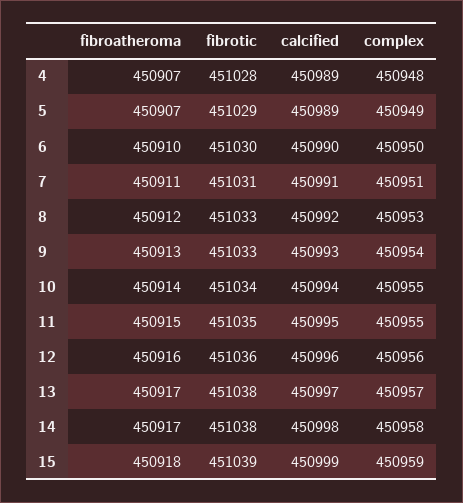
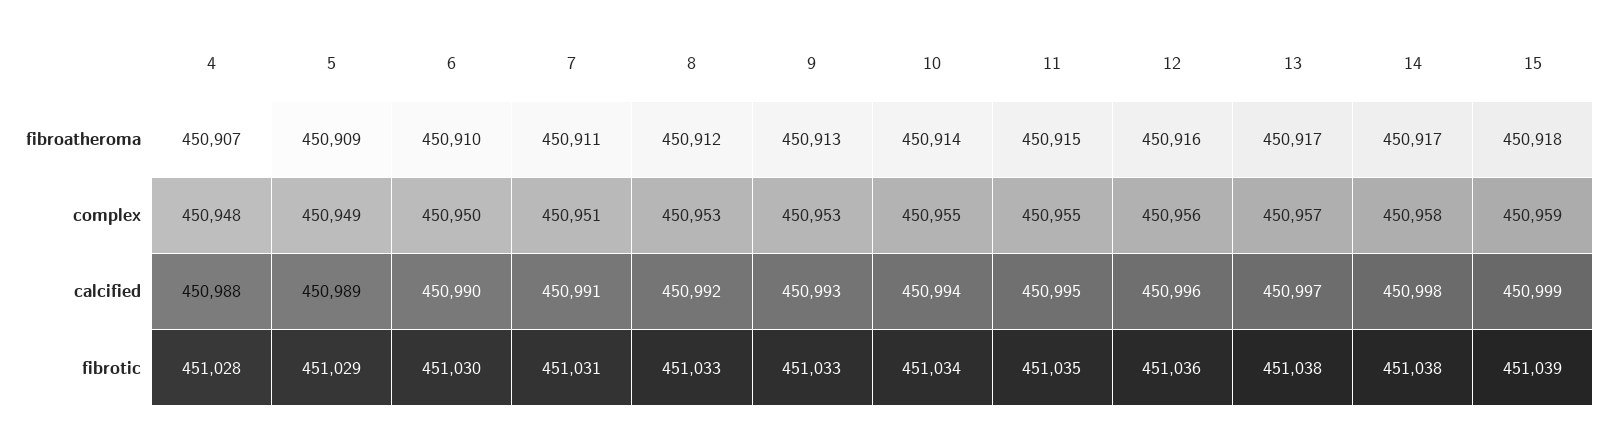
  {
    "fibroatheroma": {
      "4": 450907,
-     "5": 450907,
+     "5": 450909,
      "6": 450910,
      "7": 450911,
      "8": 450912,
      "9": 450913,
      "10": 450914,
      "11": 450915,
      "12": 450916,
      "13": 450917,
      "14": 450917,
      "15": 450918
    },
    "fibrotic": {
      "4": 451028,
      "5": 451029,
      "6": 451030,
      "7": 451031,
      "8": 451033,
      "9": 451033,
      "10": 451034,
      "11": 451035,
      "12": 451036,
      "13": 451038,
      "14": 451038,
      "15": 451039
    },
    "calcified": {
-     "4": 450989,
+     "4": 450988,
      "5": 450989,
      "6": 450990,
      "7": 450991,
      "8": 450992,
      "9": 450993,
      "10": 450994,
      "11": 450995,
      "12": 450996,
      "13": 450997,
      "14": 450998,
      "15": 450999
    },
    "complex": {
      "4": 450948,
      "5": 450949,
      "6": 450950,
      "7": 450951,
      "8": 450953,
-     "9": 450954,
+     "9": 450953,
      "10": 450955,
      "11": 450955,
      "12": 450956,
      "13": 450957,
      "14": 450958,
      "15": 450959
    }
  }

